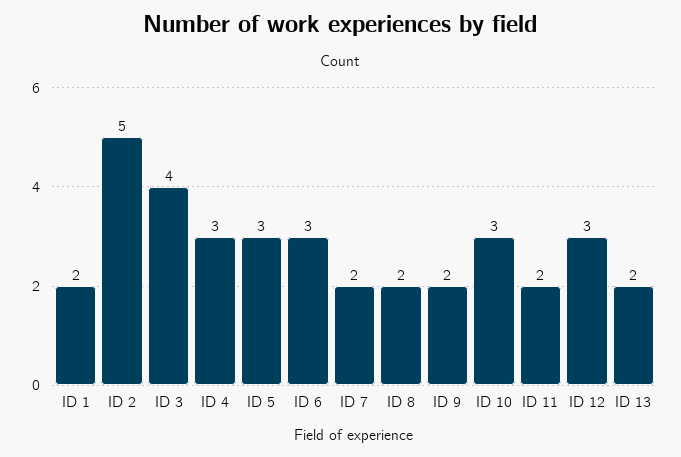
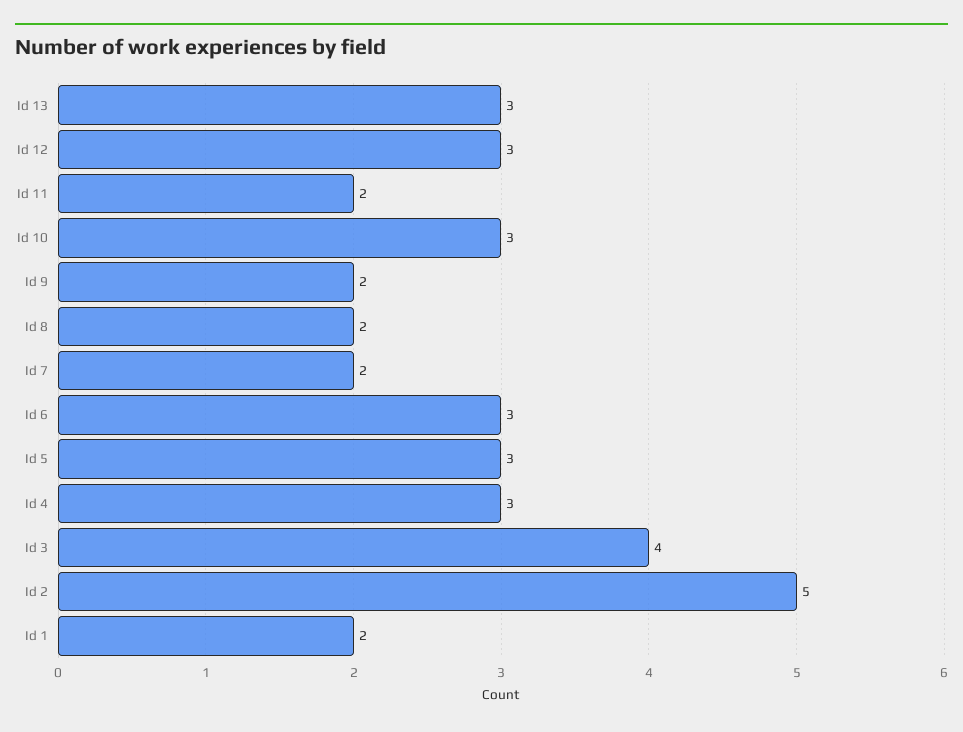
  {
    "ID 1": 2,
    "ID 2": 5,
    "ID 3": 4,
    "ID 4": 3,
    "ID 5": 3,
    "ID 6": 3,
    "ID 7": 2,
    "ID 8": 2,
    "ID 9": 2,
    "ID 10": 3,
    "ID 11": 2,
    "ID 12": 3,
-   "ID 13": 2
+   "ID 13": 3
  }

